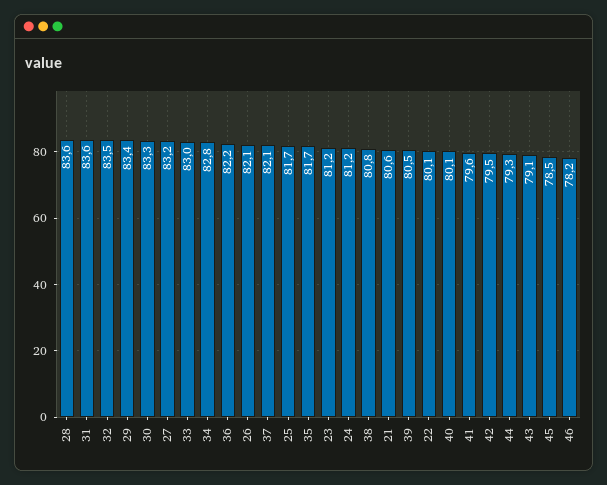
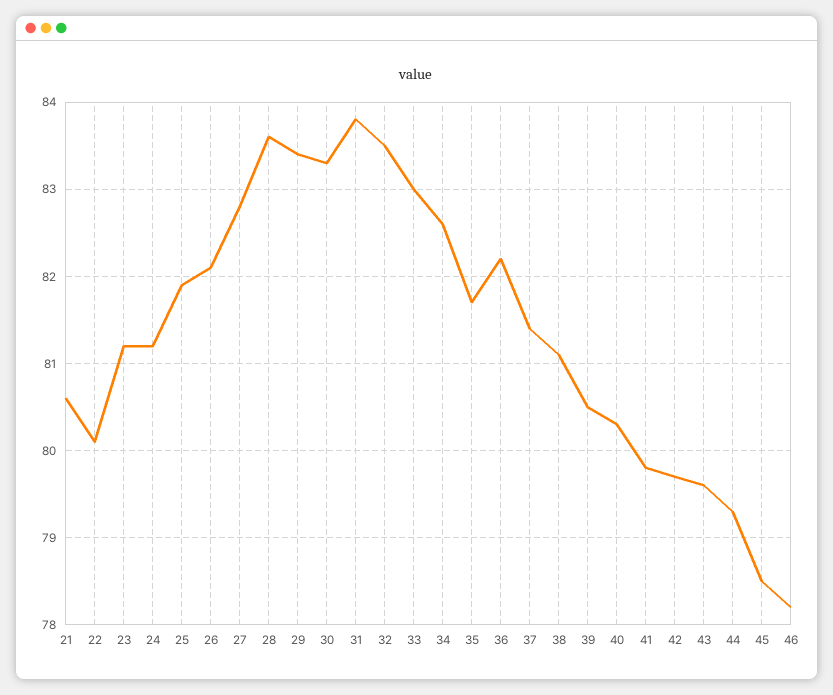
  {
    "28": 83.6,
-   "31": 83.6,
+   "31": 83.8,
    "32": 83.5,
    "29": 83.4,
    "30": 83.3,
-   "27": 83.2,
+   "27": 82.8,
    "33": 83,
-   "34": 82.8,
+   "34": 82.6,
    "36": 82.2,
    "26": 82.1,
-   "37": 82.1,
+   "37": 81.4,
-   "25": 81.7,
+   "25": 81.9,
    "35": 81.7,
    "23": 81.2,
    "24": 81.2,
-   "38": 80.8,
+   "38": 81.1,
    "21": 80.6,
    "39": 80.5,
    "22": 80.1,
-   "40": 80.1,
+   "40": 80.3,
-   "41": 79.6,
+   "41": 79.8,
-   "42": 79.5,
+   "42": 79.7,
    "44": 79.3,
-   "43": 79.1,
+   "43": 79.6,
    "45": 78.5,
    "46": 78.2
  }

